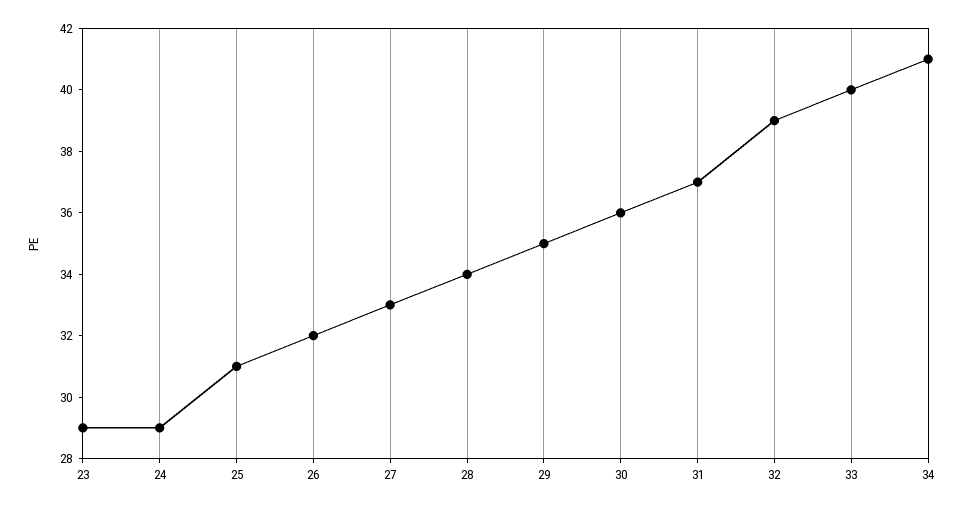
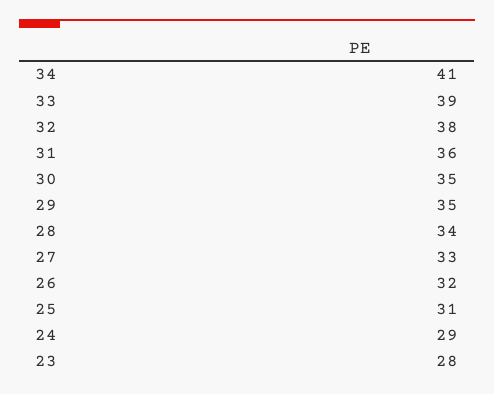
  {
-   "23": 29,
+   "23": 28,
    "24": 29,
    "25": 31,
    "26": 32,
    "27": 33,
    "28": 34,
    "29": 35,
-   "30": 36,
+   "30": 35,
-   "31": 37,
+   "31": 36,
-   "32": 39,
+   "32": 38,
-   "33": 40,
+   "33": 39,
    "34": 41
  }

